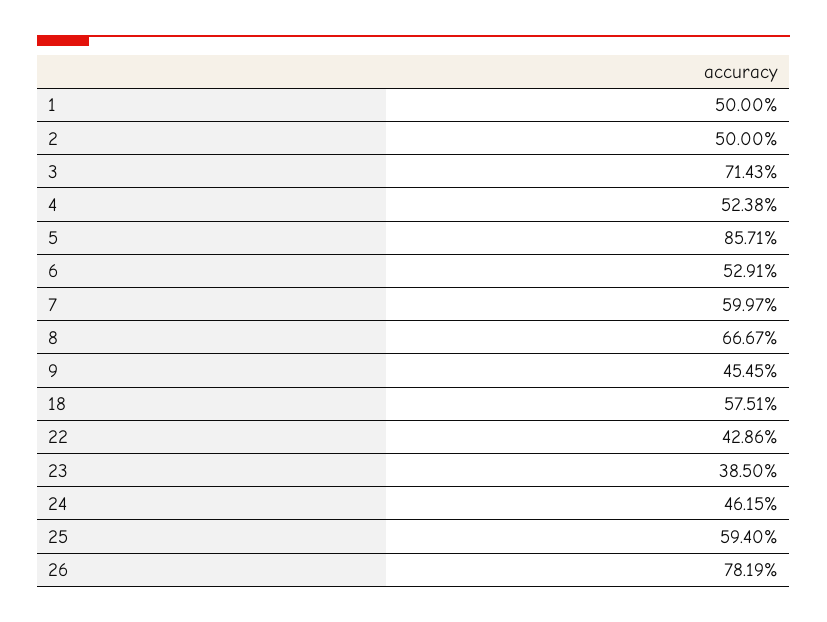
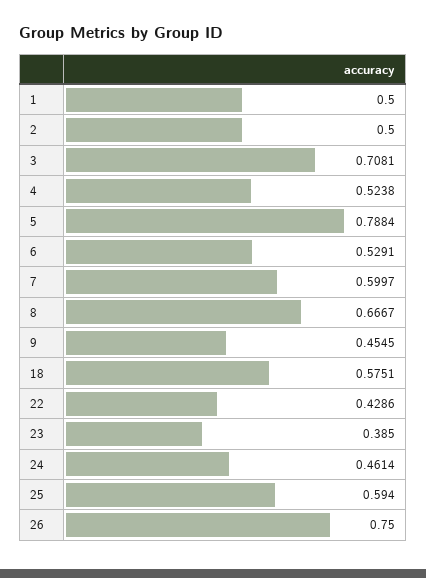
  {
    "1": 0.5,
    "2": 0.5,
-   "3": 0.7143,
+   "3": 0.7081,
    "4": 0.5238,
-   "5": 0.8571,
+   "5": 0.7884,
    "6": 0.5291,
    "7": 0.5997,
    "8": 0.6667,
    "9": 0.4545,
    "18": 0.5751,
    "22": 0.4286,
    "23": 0.385,
-   "24": 0.4615,
+   "24": 0.4614,
    "25": 0.594,
-   "26": 0.7819
+   "26": 0.75
  }

